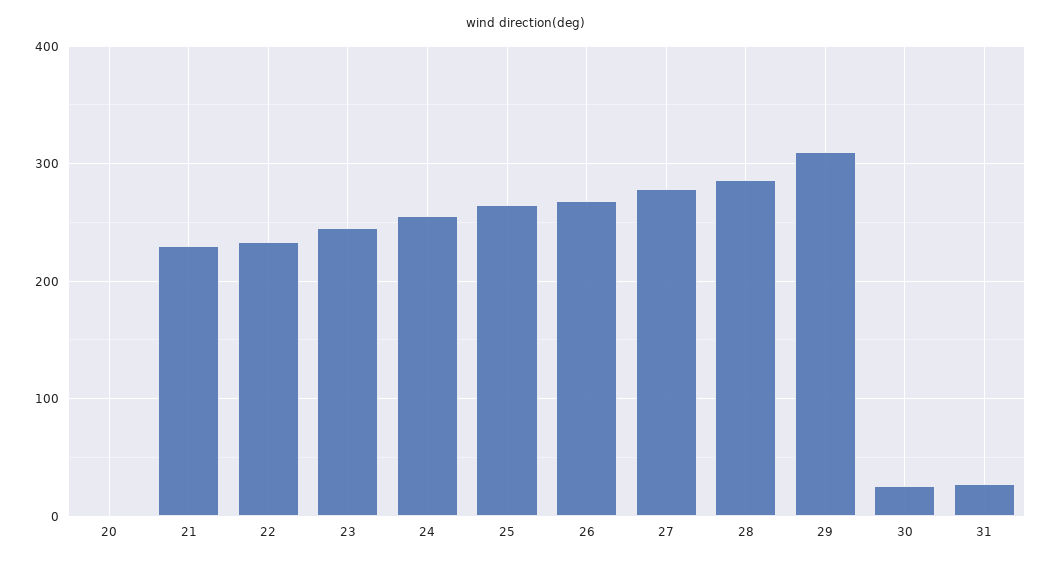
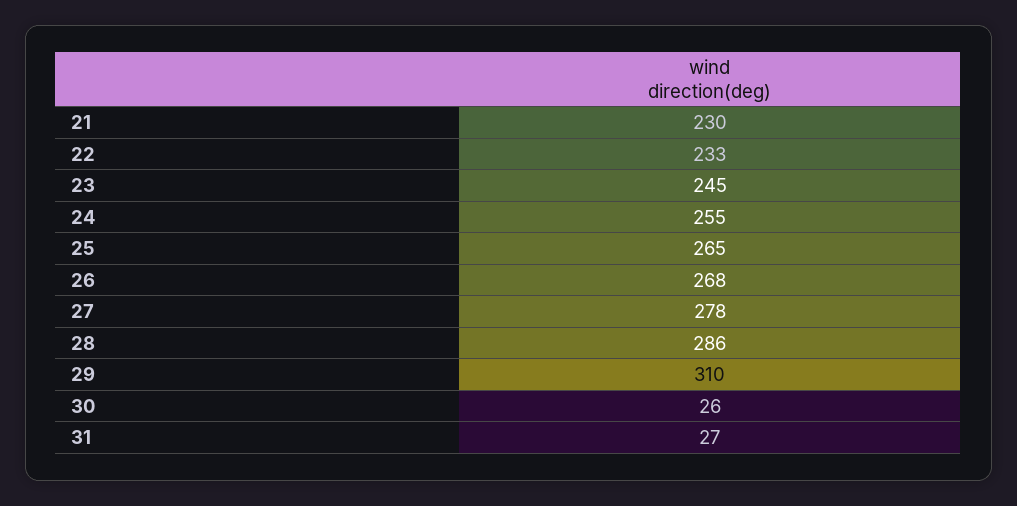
  {
-   "20": 0,
    "21": 230,
    "22": 233,
    "23": 245,
    "24": 255,
    "25": 265,
    "26": 268,
    "27": 278,
    "28": 286,
    "29": 310,
    "30": 26,
    "31": 27
  }

